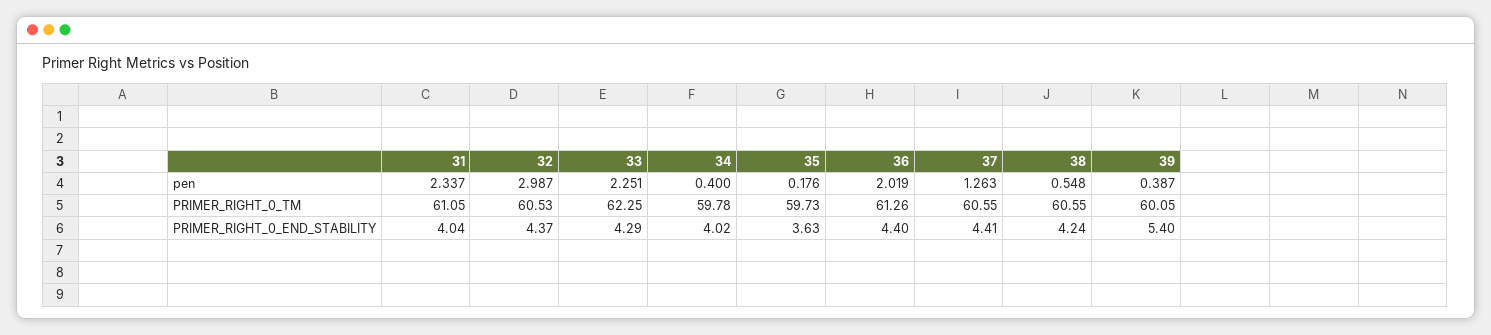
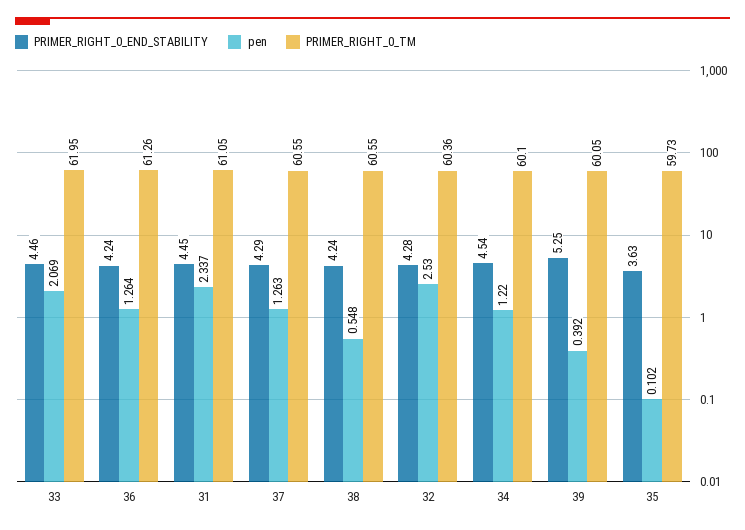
  {
    "pen": {
      "31": 2.337,
-     "32": 2.987,
+     "32": 2.53,
-     "33": 2.251,
+     "33": 2.069,
-     "34": 0.4,
+     "34": 1.22,
-     "35": 0.176,
+     "35": 0.102,
-     "36": 2.019,
+     "36": 1.264,
      "37": 1.263,
      "38": 0.548,
-     "39": 0.387
+     "39": 0.392
    },
    "PRIMER_RIGHT_0_TM": {
      "31": 61.05,
-     "32": 60.53,
+     "32": 60.36,
-     "33": 62.25,
+     "33": 61.95,
-     "34": 59.78,
+     "34": 60.1,
      "35": 59.73,
      "36": 61.26,
      "37": 60.55,
      "38": 60.55,
      "39": 60.05
    },
    "PRIMER_RIGHT_0_END_STABILITY": {
-     "31": 4.04,
+     "31": 4.45,
-     "32": 4.37,
+     "32": 4.28,
-     "33": 4.29,
+     "33": 4.46,
-     "34": 4.02,
+     "34": 4.54,
      "35": 3.63,
-     "36": 4.4,
+     "36": 4.24,
-     "37": 4.41,
+     "37": 4.29,
      "38": 4.24,
-     "39": 5.4
+     "39": 5.25
    }
  }

